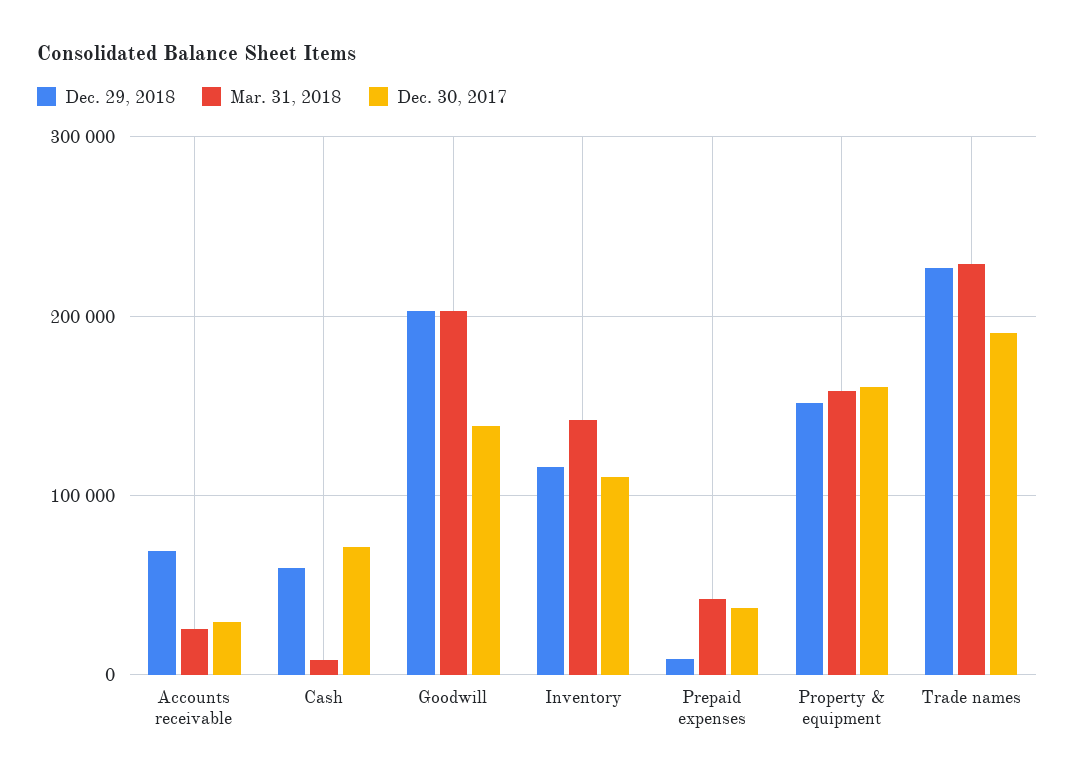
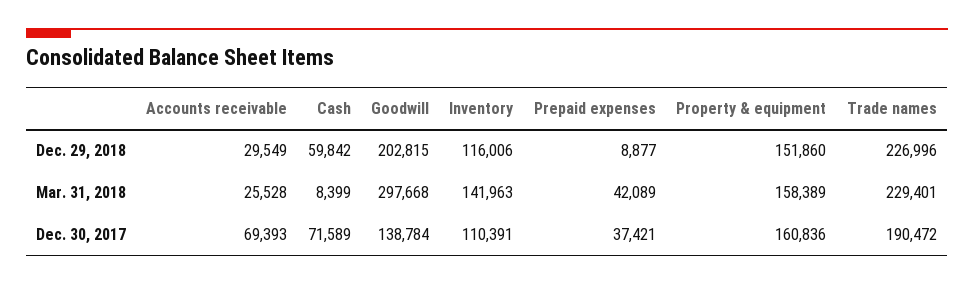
  {
    "Dec. 29, 2018": {
-     "Accounts receivable": 70000,
+     "Accounts receivable": 29549,
      "Cash": 59842,
      "Goodwill": 202815,
      "Inventory": 116006,
      "Prepaid expenses": 8877,
      "Property & equipment": 151860,
      "Trade names": 226996
    },
    "Mar. 31, 2018": {
      "Accounts receivable": 25528,
      "Cash": 8399,
-     "Goodwill": 200000,
+     "Goodwill": 297668,
      "Inventory": 141963,
      "Prepaid expenses": 42089,
      "Property & equipment": 158389,
      "Trade names": 229401
    },
    "Dec. 30, 2017": {
-     "Accounts receivable": 30000,
+     "Accounts receivable": 69393,
      "Cash": 71589,
      "Goodwill": 138784,
      "Inventory": 110391,
      "Prepaid expenses": 37421,
      "Property & equipment": 160836,
      "Trade names": 190472
    }
  }

